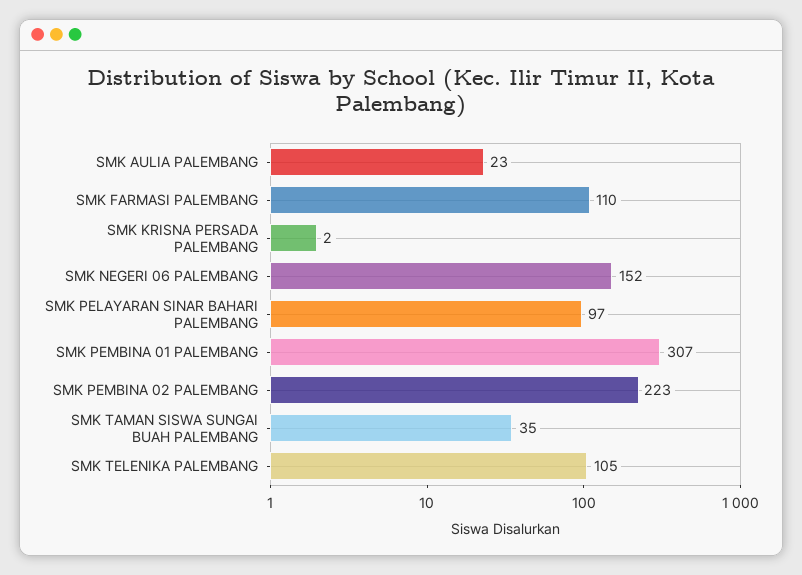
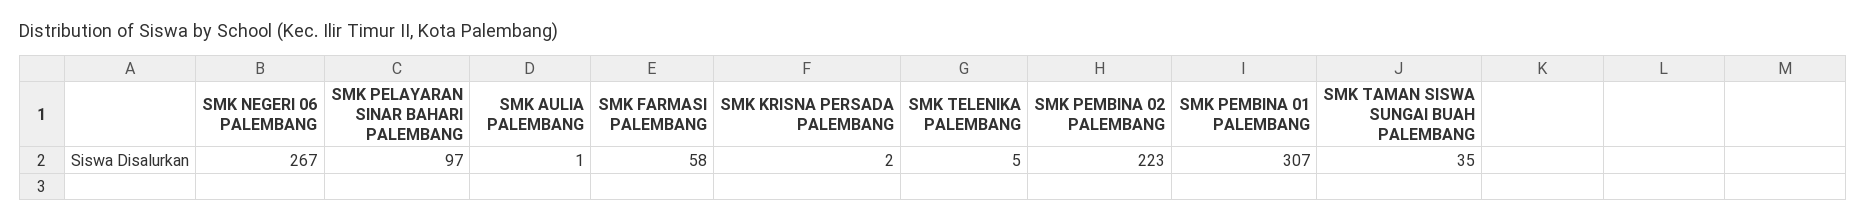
  {
-   "SMK AULIA PALEMBANG": 23,
+   "SMK AULIA PALEMBANG": 1,
-   "SMK FARMASI PALEMBANG": 110,
+   "SMK FARMASI PALEMBANG": 58,
    "SMK KRISNA PERSADA PALEMBANG": 2,
-   "SMK NEGERI 06 PALEMBANG": 152,
+   "SMK NEGERI 06 PALEMBANG": 267,
    "SMK PELAYARAN SINAR BAHARI PALEMBANG": 97,
    "SMK PEMBINA 01 PALEMBANG": 307,
    "SMK PEMBINA 02 PALEMBANG": 223,
    "SMK TAMAN SISWA SUNGAI BUAH PALEMBANG": 35,
-   "SMK TELENIKA PALEMBANG": 105
+   "SMK TELENIKA PALEMBANG": 5
  }

